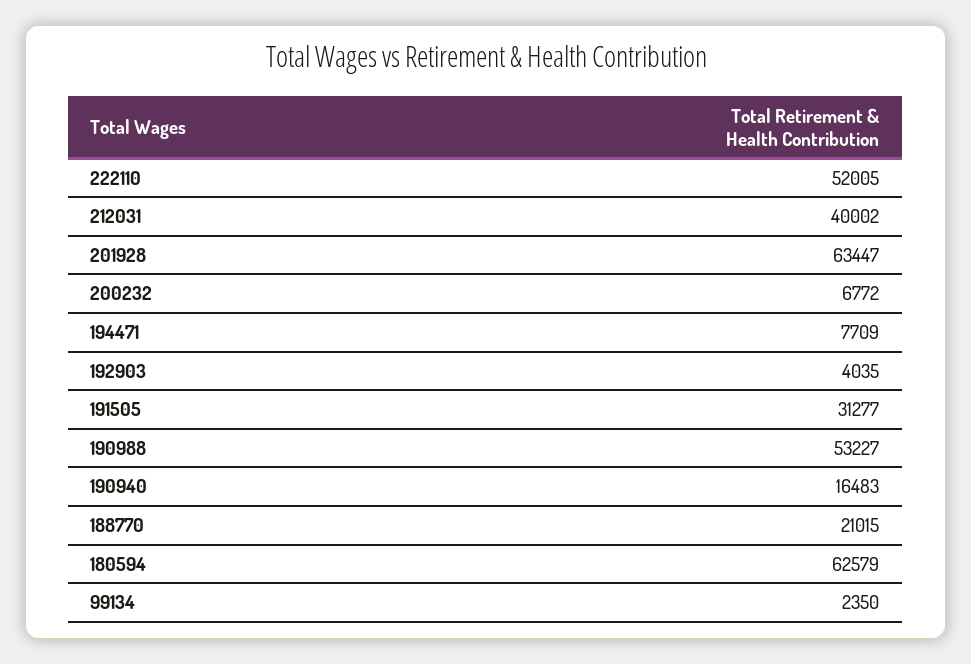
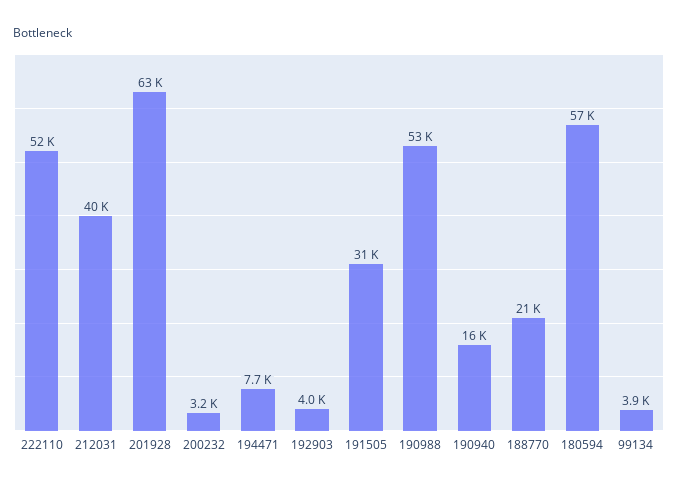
  {
    "222110": 52005,
    "212031": 40002,
    "201928": 63447,
-   "200232": 6772,
+   "200232": 3200,
    "194471": 7709,
    "192903": 4035,
    "191505": 31277,
    "190988": 53227,
    "190940": 16483,
    "188770": 21015,
-   "180594": 62579,
+   "180594": 57000,
-   "99134": 2350
+   "99134": 3900
  }

